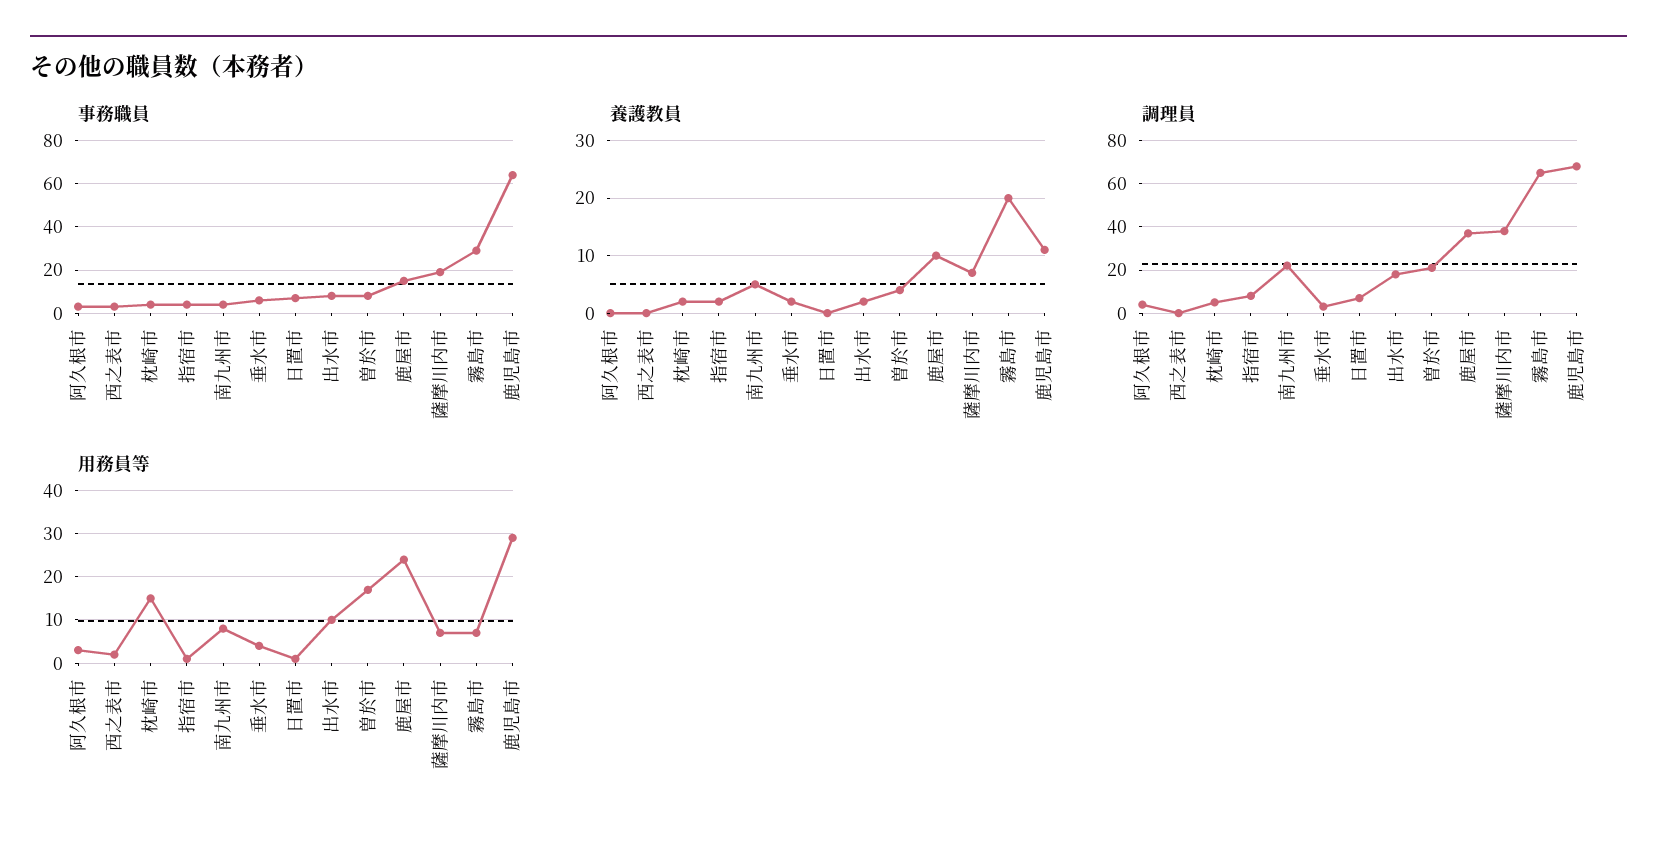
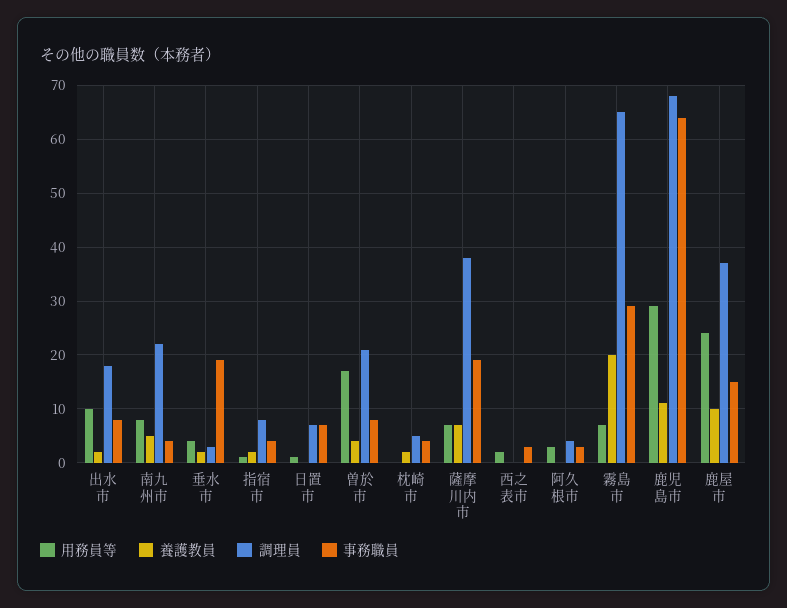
  {
    "事務職員": {
      "阿久根市": 5,
      "西之表市": 5,
      "枕崎市": 5,
      "指宿市": 5,
      "南九州市": 5,
-     "垂水市": 5,
+     "垂水市": 20,
      "日置市": 5,
      "出水市": 10,
      "曽於市": 10,
      "鹿屋市": 15,
      "薩摩川内市": 20,
      "霧島市": 30,
      "鹿児島市": 65
    },
    "養護教員": {
      "阿久根市": 0,
      "西之表市": 0,
      "枕崎市": 0,
      "指宿市": 0,
      "南九州市": 5,
      "垂水市": 0,
      "日置市": 0,
      "出水市": 0,
      "曽於市": 5,
      "鹿屋市": 10,
      "薩摩川内市": 5,
      "霧島市": 20,
      "鹿児島市": 10
    },
    "調理員": {
      "阿久根市": 5,
      "西之表市": 0,
      "枕崎市": 5,
      "指宿市": 10,
      "南九州市": 20,
      "垂水市": 5,
      "日置市": 5,
      "出水市": 20,
      "曽於市": 20,
      "鹿屋市": 35,
      "薩摩川内市": 40,
      "霧島市": 65,
      "鹿児島市": 70
    },
    "用務員等": {
      "阿久根市": 5,
      "西之表市": 0,
-     "枕崎市": 15,
+     "枕崎市": 0,
      "指宿市": 0,
      "南九州市": 10,
      "垂水市": 5,
      "日置市": 0,
      "出水市": 10,
      "曽於市": 15,
      "鹿屋市": 25,
      "薩摩川内市": 5,
      "霧島市": 5,
      "鹿児島市": 30
    }
  }

